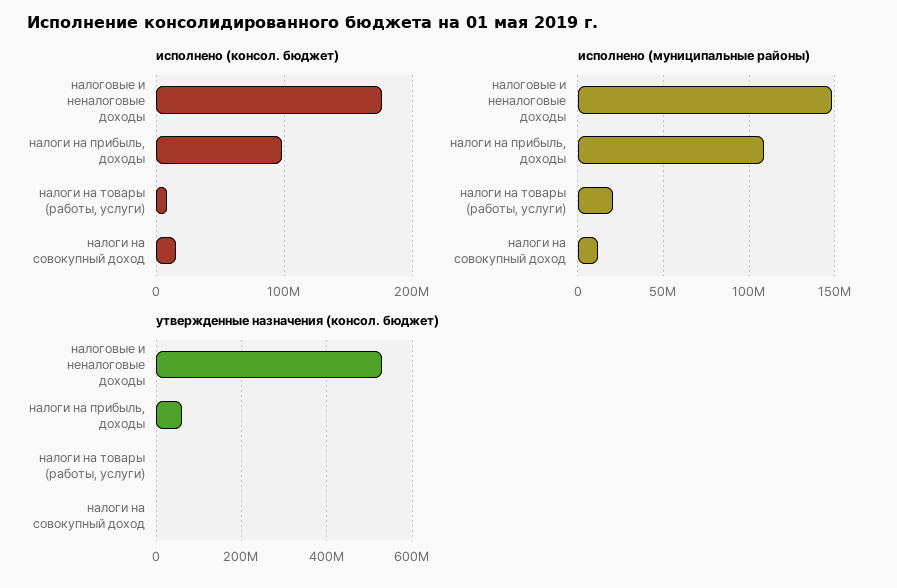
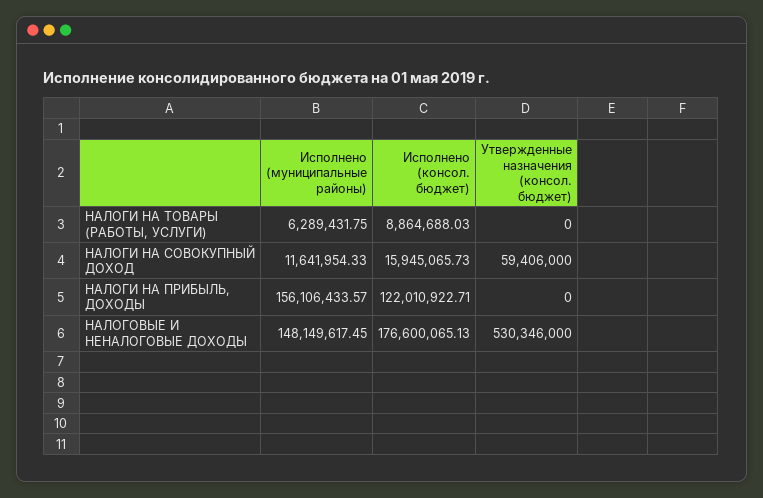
  {
    "исполнено (консол. бюджет)": {
      "налоговые и неналоговые доходы": 176600065.13,
-     "налоги на прибыль, доходы": 100000000,
+     "налоги на прибыль, доходы": 122010922.71,
      "налоги на товары (работы, услуги)": 8864688.03,
      "налоги на совокупный доход": 15945065.73
    },
    "исполнено (муниципальные районы)": {
      "налоговые и неналоговые доходы": 148149617.45,
-     "налоги на прибыль, доходы": 110000000,
+     "налоги на прибыль, доходы": 156106433.57,
-     "налоги на товары (работы, услуги)": 20000000,
+     "налоги на товары (работы, услуги)": 6289431.75,
      "налоги на совокупный доход": 11641954.33
    },
    "утвержденные назначения (консол. бюджет)": {
      "налоговые и неналоговые доходы": 530346000,
-     "налоги на прибыль, доходы": 60000000,
+     "налоги на прибыль, доходы": 0,
      "налоги на товары (работы, услуги)": 0,
-     "налоги на совокупный доход": 0
+     "налоги на совокупный доход": 59406000
    }
  }

